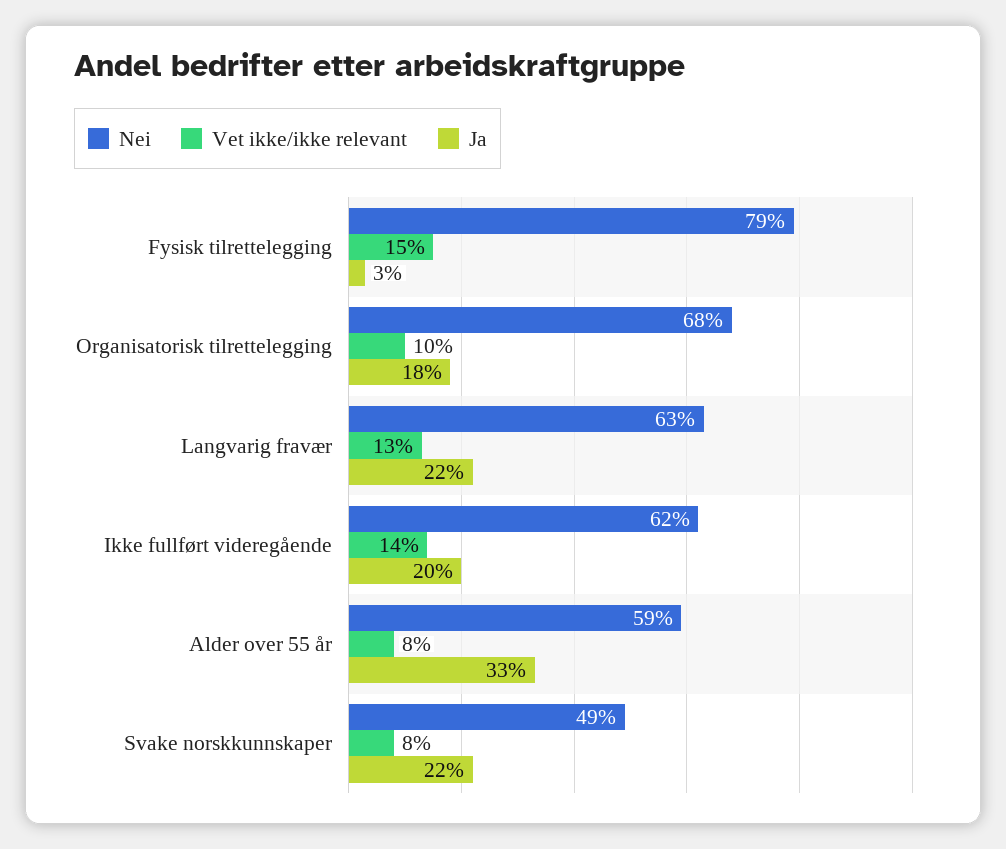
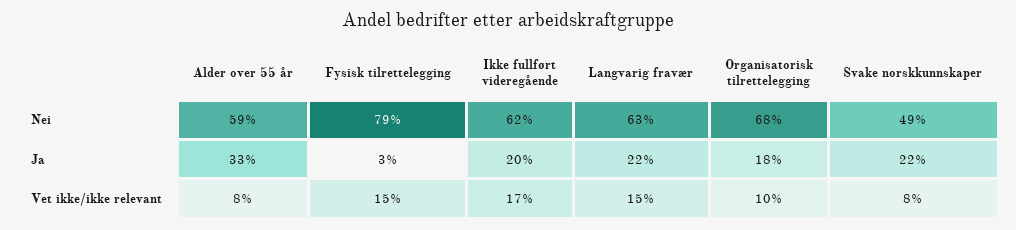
  {
    "Nei": {
      "Fysisk tilrettelegging": 79,
      "Organisatorisk tilrettelegging": 68,
      "Langvarig fravær": 63,
      "Ikke fullført videregående": 62,
      "Alder over 55 år": 59,
      "Svake norskkunnskaper": 49
    },
    "Vet ikke/ikke relevant": {
      "Fysisk tilrettelegging": 15,
      "Organisatorisk tilrettelegging": 10,
-     "Langvarig fravær": 13,
+     "Langvarig fravær": 15,
-     "Ikke fullført videregående": 14,
+     "Ikke fullført videregående": 17,
      "Alder over 55 år": 8,
      "Svake norskkunnskaper": 8
    },
    "Ja": {
      "Fysisk tilrettelegging": 3,
      "Organisatorisk tilrettelegging": 18,
      "Langvarig fravær": 22,
      "Ikke fullført videregående": 20,
      "Alder over 55 år": 33,
      "Svake norskkunnskaper": 22
    }
  }

